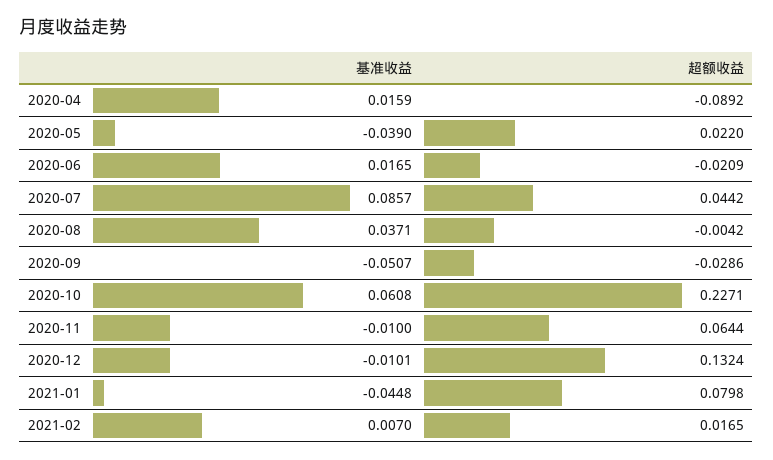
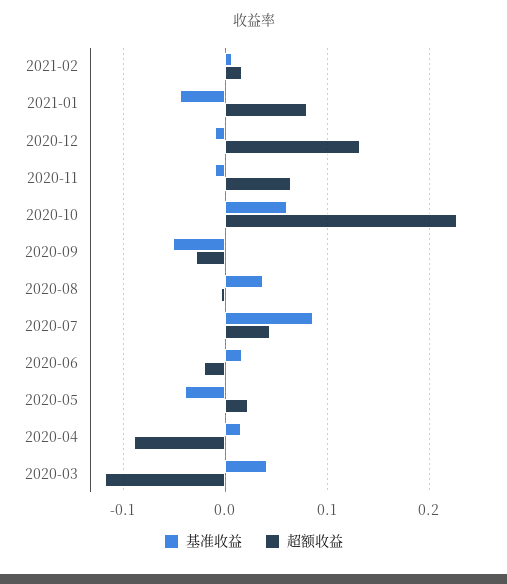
  {
    "基准收益": {
      "2020-04": 0.0159,
      "2020-05": -0.039,
      "2020-06": 0.0165,
      "2020-07": 0.0857,
      "2020-08": 0.0371,
      "2020-09": -0.0507,
      "2020-10": 0.0608,
      "2020-11": -0.01,
      "2020-12": -0.0101,
      "2021-01": -0.0448,
-     "2021-02": 0.007
+     "2021-02": 0.007,
+     "2020-03": 0.04
    },
    "超额收益": {
      "2020-04": -0.0892,
      "2020-05": 0.022,
      "2020-06": -0.0209,
      "2020-07": 0.0442,
      "2020-08": -0.0042,
      "2020-09": -0.0286,
      "2020-10": 0.2271,
      "2020-11": 0.0644,
      "2020-12": 0.1324,
      "2021-01": 0.0798,
-     "2021-02": 0.0165
+     "2021-02": 0.0165,
+     "2020-03": -0.12
    }
  }

